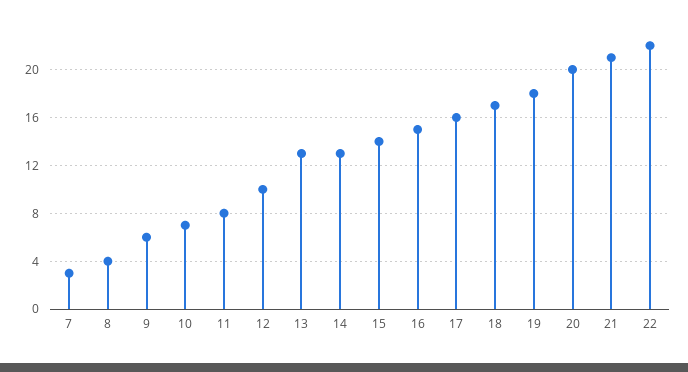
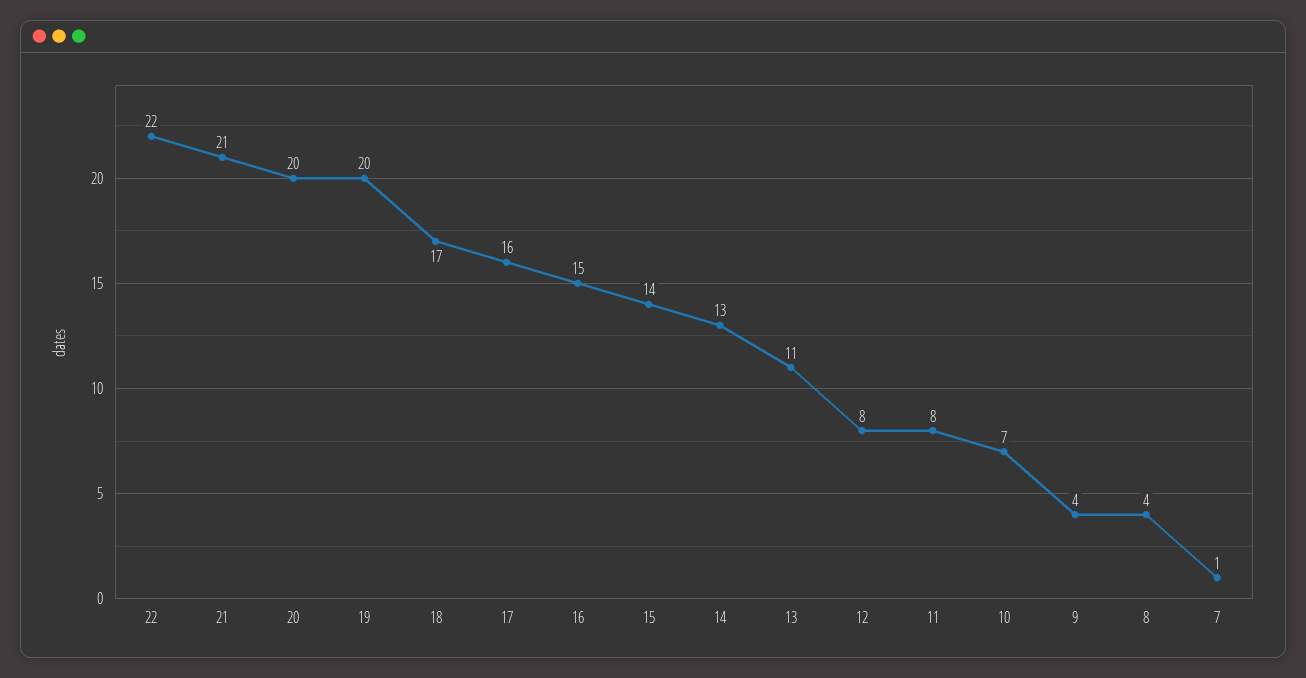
  {
-   "7": 3,
+   "7": 1,
    "8": 4,
-   "9": 6,
+   "9": 4,
    "10": 7,
    "11": 8,
-   "12": 10,
+   "12": 8,
-   "13": 13,
+   "13": 11,
    "14": 13,
    "15": 14,
    "16": 15,
    "17": 16,
    "18": 17,
-   "19": 18,
+   "19": 20,
    "20": 20,
    "21": 21,
    "22": 22
  }

